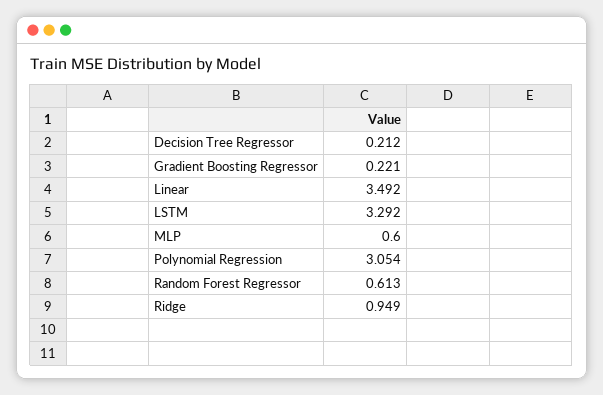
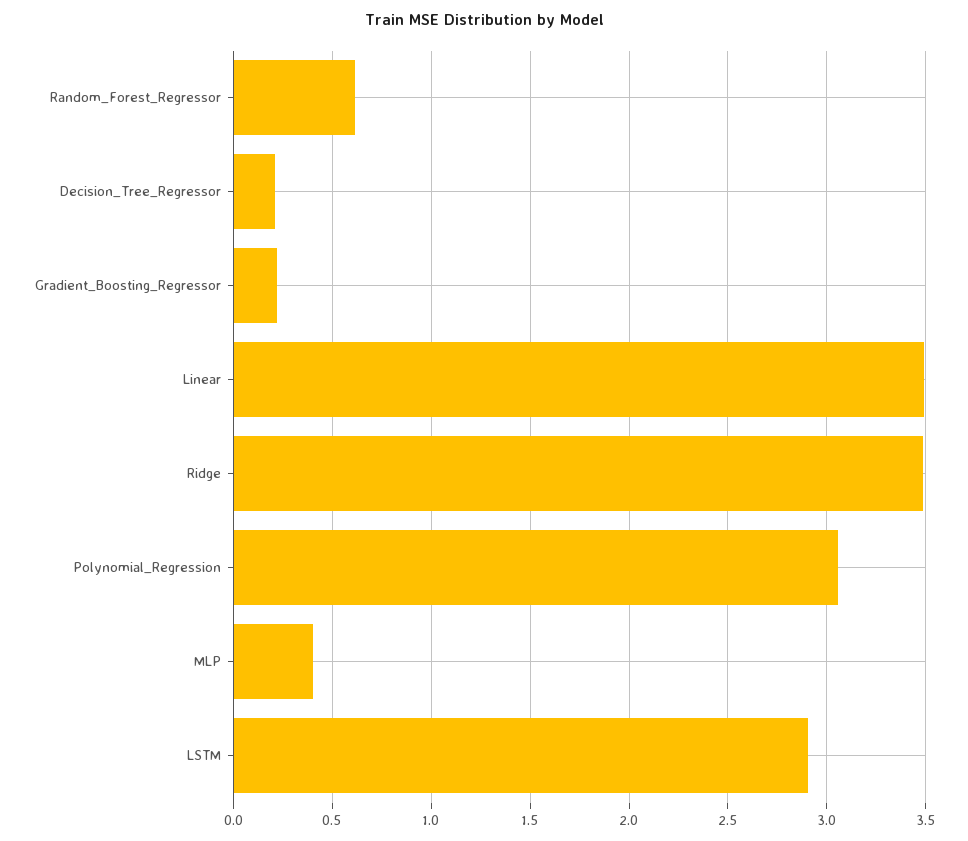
  {
    "Decision Tree Regressor": 0.212,
    "Gradient Boosting Regressor": 0.221,
    "Linear": 3.492,
-   "LSTM": 3.292,
+   "LSTM": 2.9,
-   "MLP": 0.6,
+   "MLP": 0.4,
    "Polynomial Regression": 3.054,
    "Random Forest Regressor": 0.613,
-   "Ridge": 0.949
+   "Ridge": 3.5
  }

